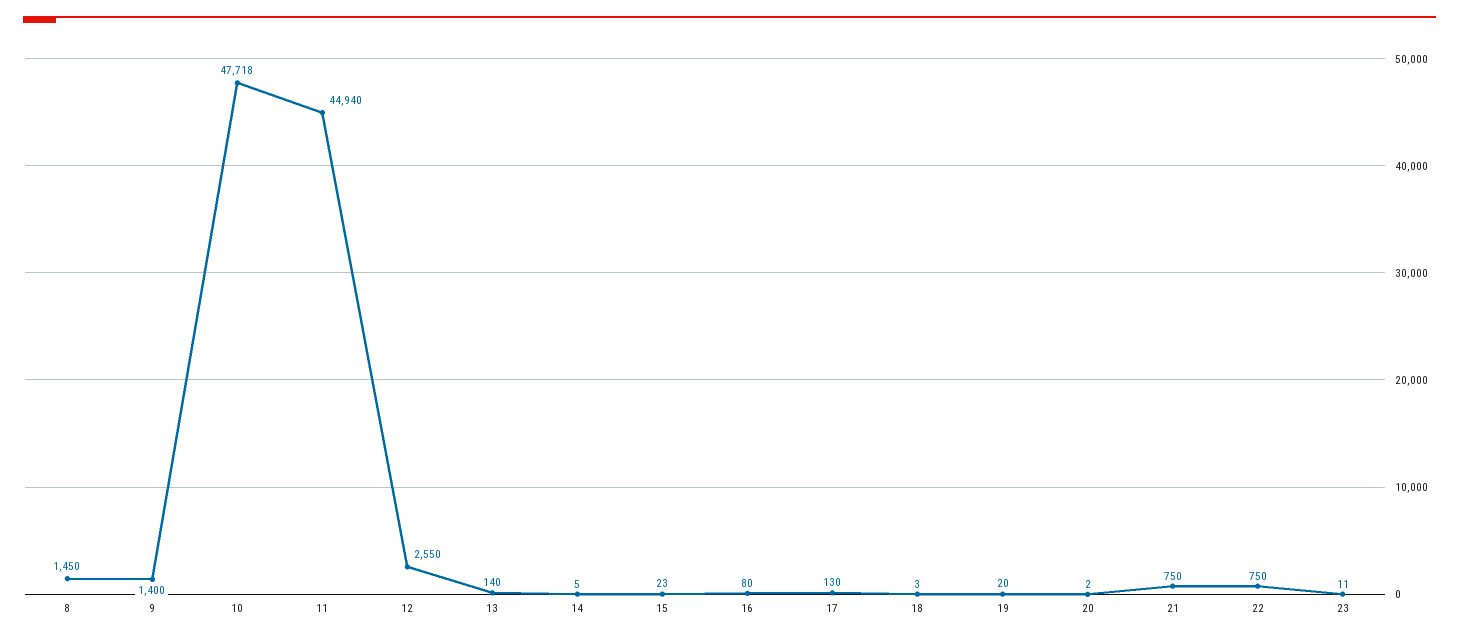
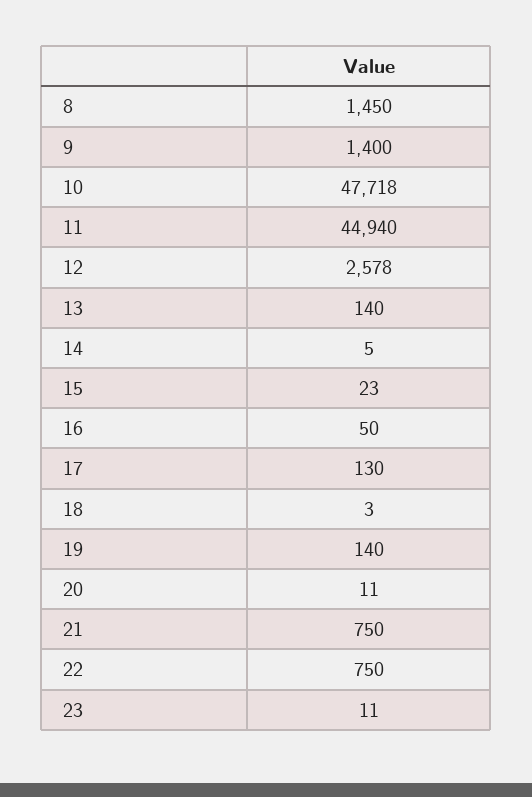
  {
    "8": 1450,
    "9": 1400,
    "10": 47718,
    "11": 44940,
-   "12": 2550,
+   "12": 2578,
    "13": 140,
    "14": 5,
    "15": 23,
-   "16": 80,
+   "16": 50,
    "17": 130,
    "18": 3,
-   "19": 20,
+   "19": 140,
-   "20": 2,
+   "20": 11,
    "21": 750,
    "22": 750,
    "23": 11
  }

